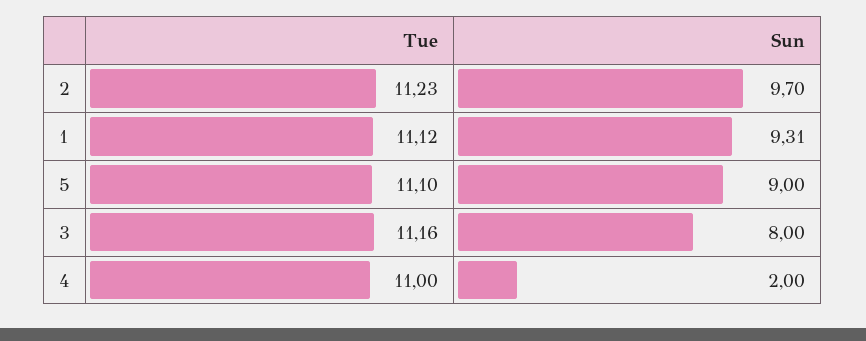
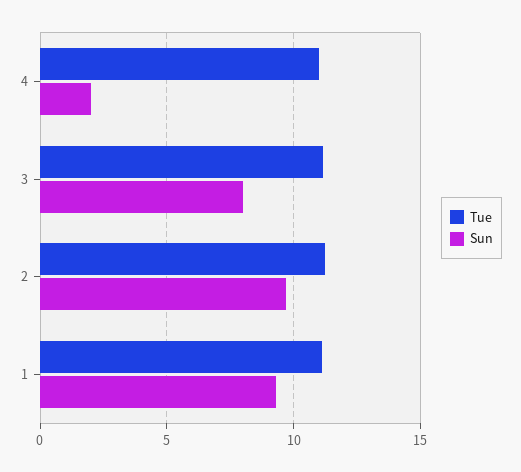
  {
    "Tue": {
      "2": 11.23,
      "1": 11.12,
-     "5": 11.1,
      "3": 11.16,
      "4": 11
    },
    "Sun": {
      "2": 9.7,
      "1": 9.31,
-     "5": 9,
      "3": 8,
      "4": 2
    }
  }

